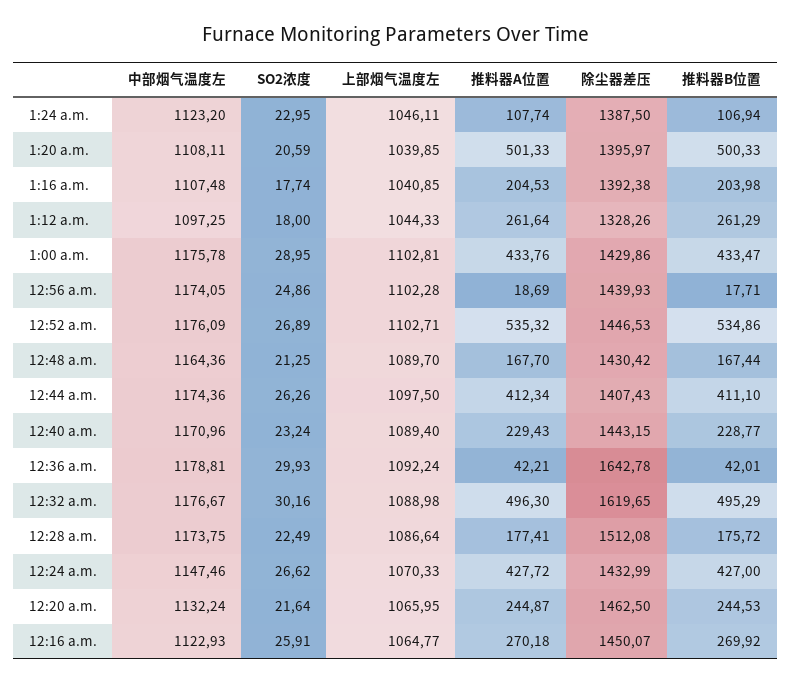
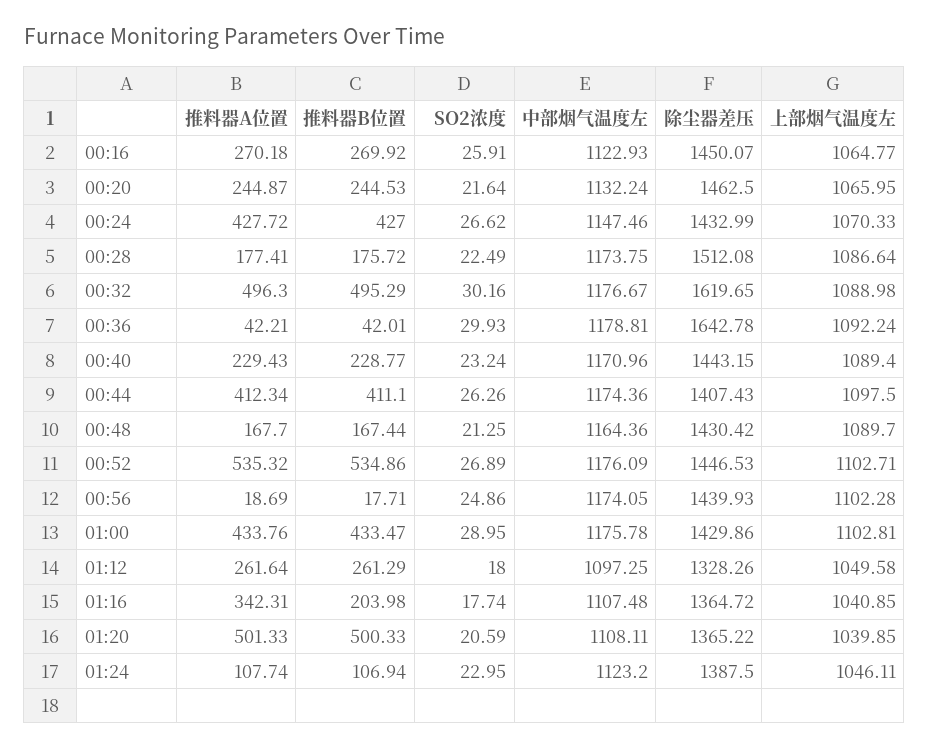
  {
    "中部烟气温度左": {
      "1:24 a.m.": 1123.2,
      "1:20 a.m.": 1108.11,
      "1:16 a.m.": 1107.48,
      "1:12 a.m.": 1097.25,
      "1:00 a.m.": 1175.78,
      "12:56 a.m.": 1174.05,
      "12:52 a.m.": 1176.09,
      "12:48 a.m.": 1164.36,
      "12:44 a.m.": 1174.36,
      "12:40 a.m.": 1170.96,
      "12:36 a.m.": 1178.81,
      "12:32 a.m.": 1176.67,
      "12:28 a.m.": 1173.75,
      "12:24 a.m.": 1147.46,
      "12:20 a.m.": 1132.24,
      "12:16 a.m.": 1122.93
    },
    "SO2浓度": {
      "1:24 a.m.": 22.95,
      "1:20 a.m.": 20.59,
      "1:16 a.m.": 17.74,
      "1:12 a.m.": 18,
      "1:00 a.m.": 28.95,
      "12:56 a.m.": 24.86,
      "12:52 a.m.": 26.89,
      "12:48 a.m.": 21.25,
      "12:44 a.m.": 26.26,
      "12:40 a.m.": 23.24,
      "12:36 a.m.": 29.93,
      "12:32 a.m.": 30.16,
      "12:28 a.m.": 22.49,
      "12:24 a.m.": 26.62,
      "12:20 a.m.": 21.64,
      "12:16 a.m.": 25.91
    },
    "上部烟气温度左": {
      "1:24 a.m.": 1046.11,
      "1:20 a.m.": 1039.85,
      "1:16 a.m.": 1040.85,
-     "1:12 a.m.": 1044.33,
+     "1:12 a.m.": 1049.58,
      "1:00 a.m.": 1102.81,
      "12:56 a.m.": 1102.28,
      "12:52 a.m.": 1102.71,
      "12:48 a.m.": 1089.7,
      "12:44 a.m.": 1097.5,
      "12:40 a.m.": 1089.4,
      "12:36 a.m.": 1092.24,
      "12:32 a.m.": 1088.98,
      "12:28 a.m.": 1086.64,
      "12:24 a.m.": 1070.33,
      "12:20 a.m.": 1065.95,
      "12:16 a.m.": 1064.77
    },
    "推料器A位置": {
      "1:24 a.m.": 107.74,
      "1:20 a.m.": 501.33,
-     "1:16 a.m.": 204.53,
+     "1:16 a.m.": 342.31,
      "1:12 a.m.": 261.64,
      "1:00 a.m.": 433.76,
      "12:56 a.m.": 18.69,
      "12:52 a.m.": 535.32,
      "12:48 a.m.": 167.7,
      "12:44 a.m.": 412.34,
      "12:40 a.m.": 229.43,
      "12:36 a.m.": 42.21,
      "12:32 a.m.": 496.3,
      "12:28 a.m.": 177.41,
      "12:24 a.m.": 427.72,
      "12:20 a.m.": 244.87,
      "12:16 a.m.": 270.18
    },
    "除尘器差压": {
      "1:24 a.m.": 1387.5,
-     "1:20 a.m.": 1395.97,
+     "1:20 a.m.": 1365.22,
-     "1:16 a.m.": 1392.38,
+     "1:16 a.m.": 1364.72,
      "1:12 a.m.": 1328.26,
      "1:00 a.m.": 1429.86,
      "12:56 a.m.": 1439.93,
      "12:52 a.m.": 1446.53,
      "12:48 a.m.": 1430.42,
      "12:44 a.m.": 1407.43,
      "12:40 a.m.": 1443.15,
      "12:36 a.m.": 1642.78,
      "12:32 a.m.": 1619.65,
      "12:28 a.m.": 1512.08,
      "12:24 a.m.": 1432.99,
      "12:20 a.m.": 1462.5,
      "12:16 a.m.": 1450.07
    },
    "推料器B位置": {
      "1:24 a.m.": 106.94,
      "1:20 a.m.": 500.33,
      "1:16 a.m.": 203.98,
      "1:12 a.m.": 261.29,
      "1:00 a.m.": 433.47,
      "12:56 a.m.": 17.71,
      "12:52 a.m.": 534.86,
      "12:48 a.m.": 167.44,
      "12:44 a.m.": 411.1,
      "12:40 a.m.": 228.77,
      "12:36 a.m.": 42.01,
      "12:32 a.m.": 495.29,
      "12:28 a.m.": 175.72,
      "12:24 a.m.": 427,
      "12:20 a.m.": 244.53,
      "12:16 a.m.": 269.92
    }
  }

